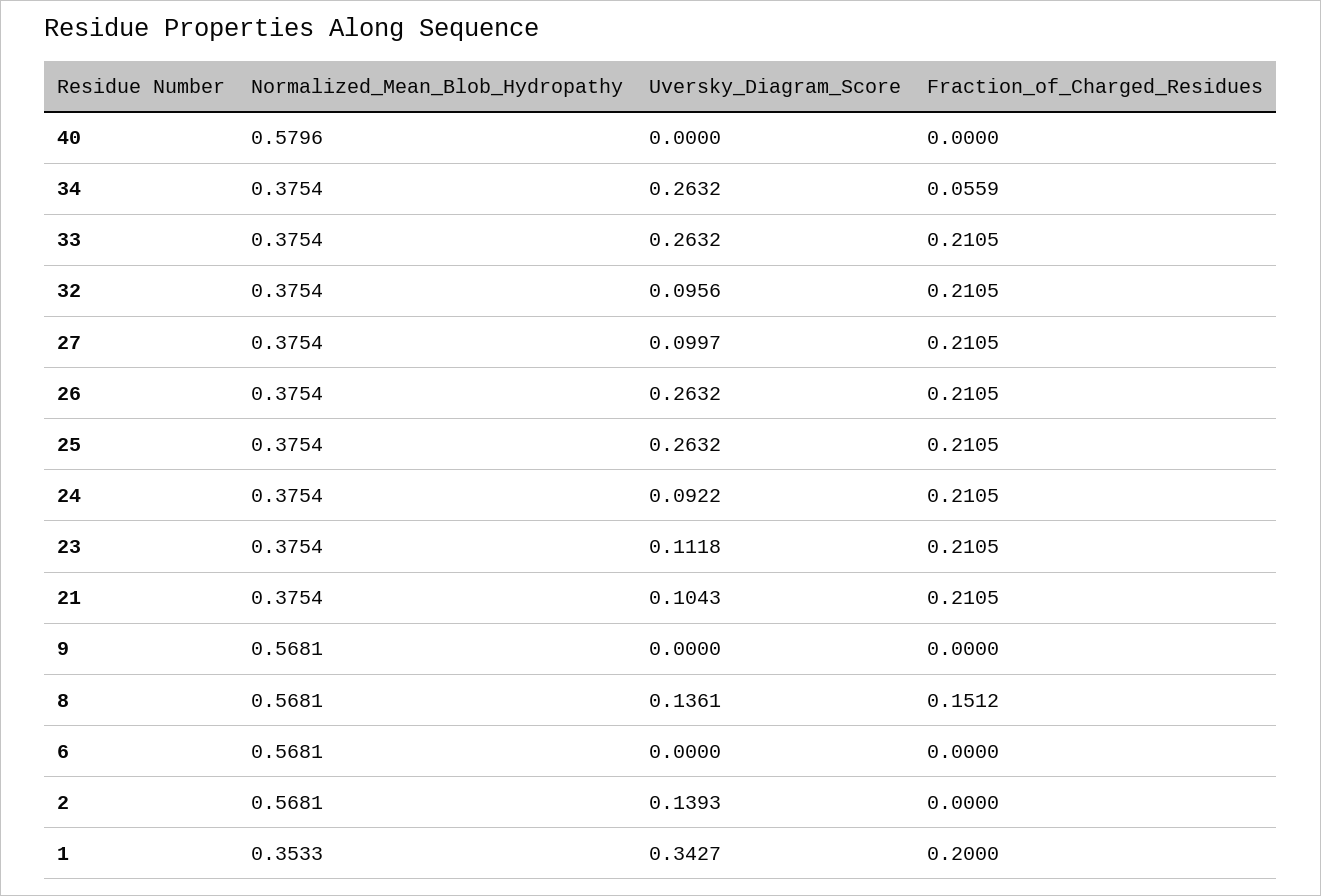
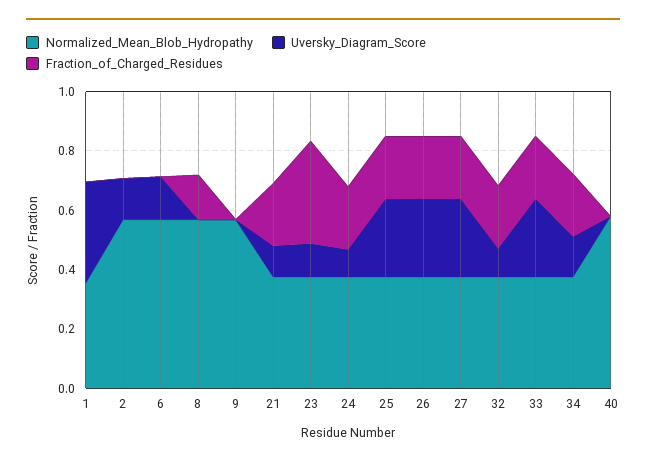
  {
    "Normalized_Mean_Blob_Hydropathy": {
      "40": 0.5796,
      "34": 0.3754,
      "33": 0.3754,
      "32": 0.3754,
      "27": 0.3754,
      "26": 0.3754,
      "25": 0.3754,
      "24": 0.3754,
      "23": 0.3754,
      "21": 0.3754,
      "9": 0.5681,
      "8": 0.5681,
      "6": 0.5681,
      "2": 0.5681,
      "1": 0.3533
    },
    "Uversky_Diagram_Score": {
      "40": 0,
-     "34": 0.2632,
+     "34": 0.15,
      "33": 0.2632,
      "32": 0.0956,
-     "27": 0.0997,
+     "27": 0.25,
      "26": 0.2632,
      "25": 0.2632,
      "24": 0.0922,
      "23": 0.1118,
      "21": 0.1043,
      "9": 0,
-     "8": 0.1361,
+     "8": 0,
-     "6": 0,
+     "6": 0.15,
      "2": 0.1393,
      "1": 0.3427
    },
    "Fraction_of_Charged_Residues": {
      "40": 0,
-     "34": 0.0559,
+     "34": 0.2,
      "33": 0.2105,
      "32": 0.2105,
      "27": 0.2105,
      "26": 0.2105,
      "25": 0.2105,
      "24": 0.2105,
-     "23": 0.2105,
+     "23": 0.35,
      "21": 0.2105,
      "9": 0,
      "8": 0.1512,
      "6": 0,
      "2": 0,
-     "1": 0.2
+     "1": 0
    }
  }

